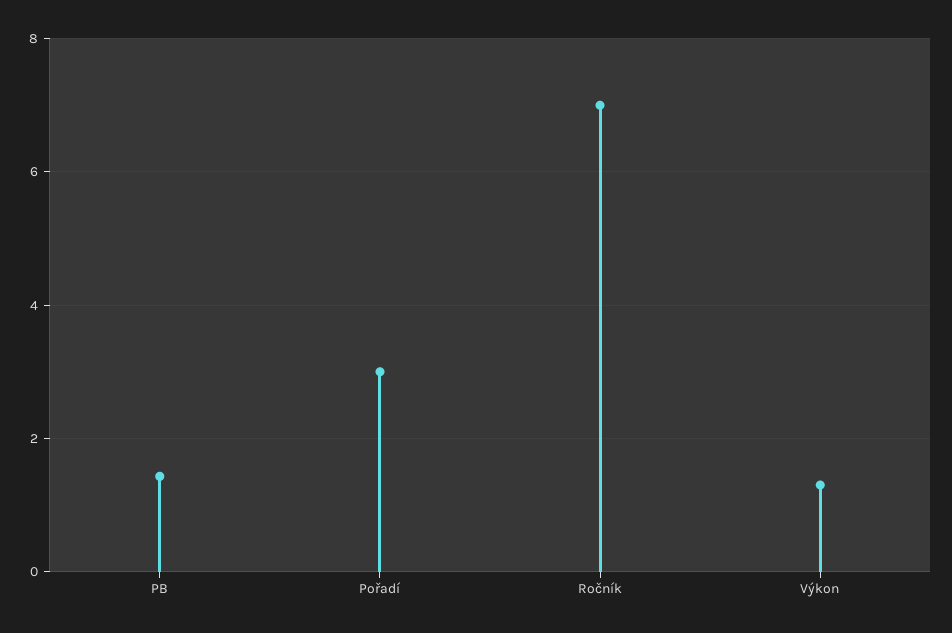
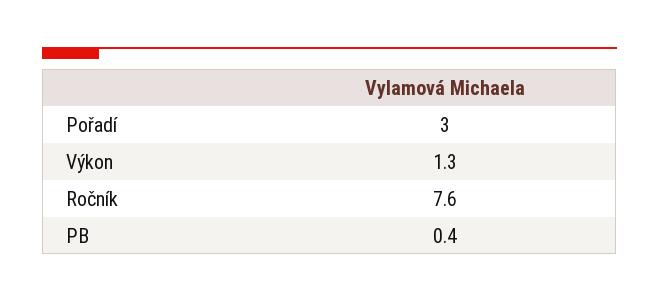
  {
-   "PB": 1.4,
+   "PB": 0.4,
    "Pořadí": 3,
-   "Ročník": 7,
+   "Ročník": 7.6,
    "Výkon": 1.3
  }

